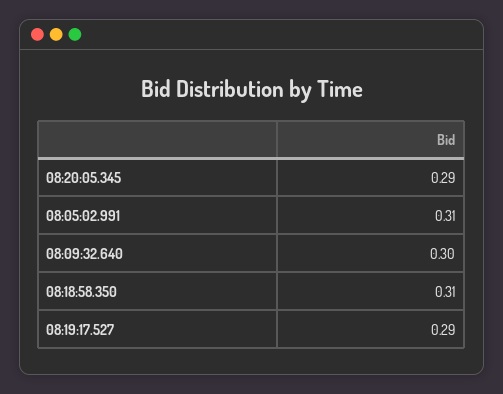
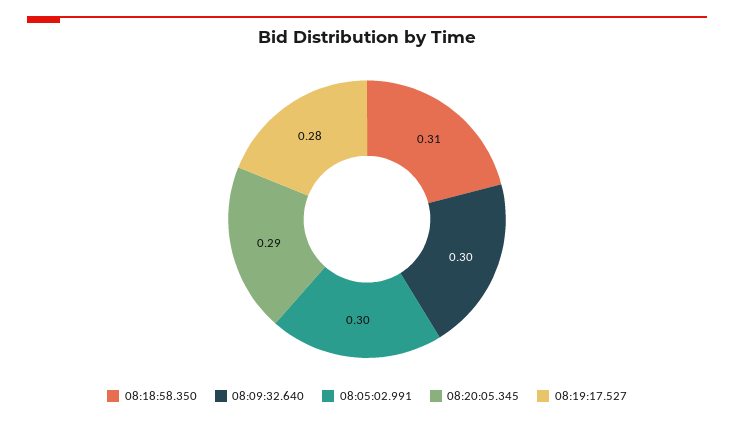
  {
    "08:20:05.345": 0.29,
-   "08:05:02.991": 0.31,
+   "08:05:02.991": 0.3,
    "08:09:32.640": 0.3,
    "08:18:58.350": 0.31,
-   "08:19:17.527": 0.29
+   "08:19:17.527": 0.28
  }

